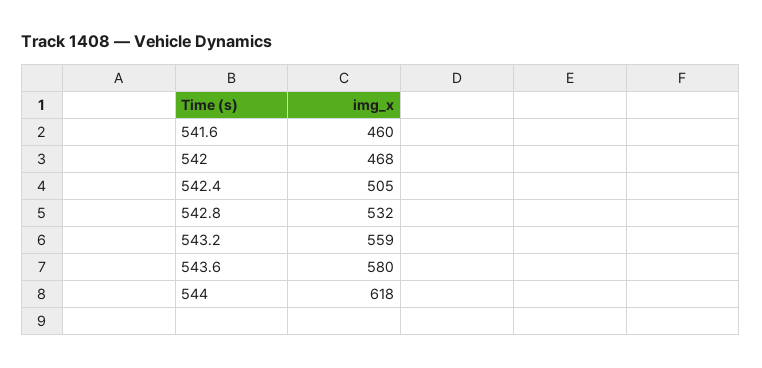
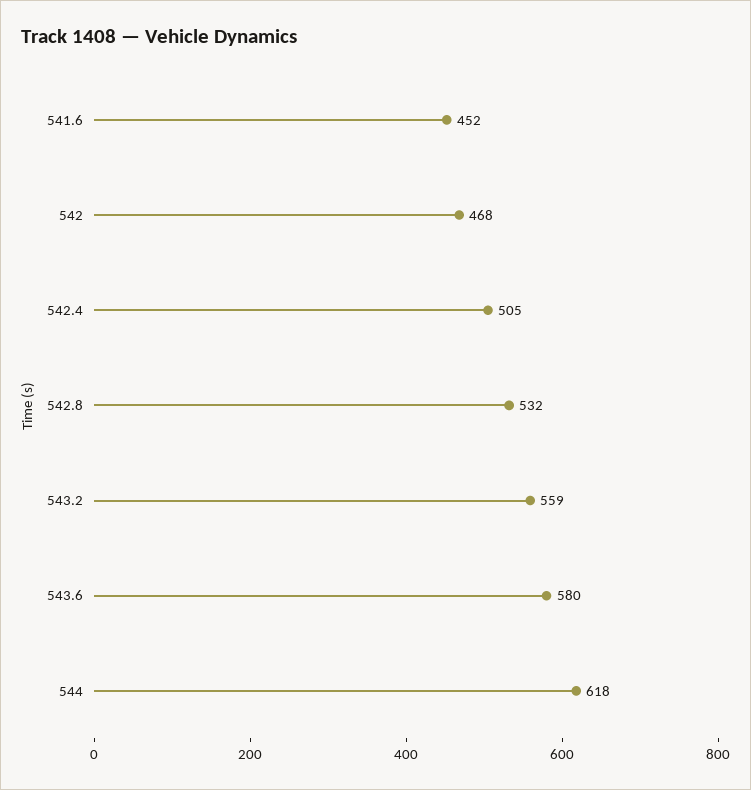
  {
-   "541.6": 460,
+   "541.6": 452,
    "542": 468,
    "542.4": 505,
    "542.8": 532,
    "543.2": 559,
    "543.6": 580,
    "544": 618
  }

